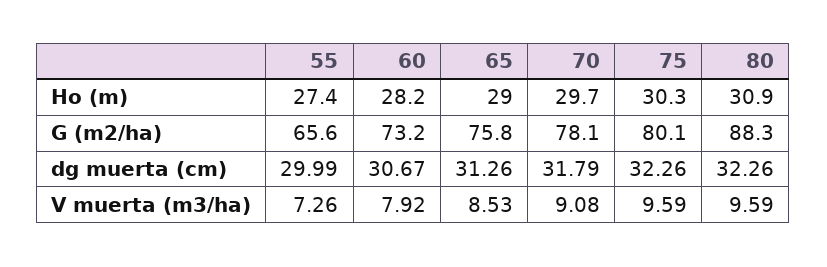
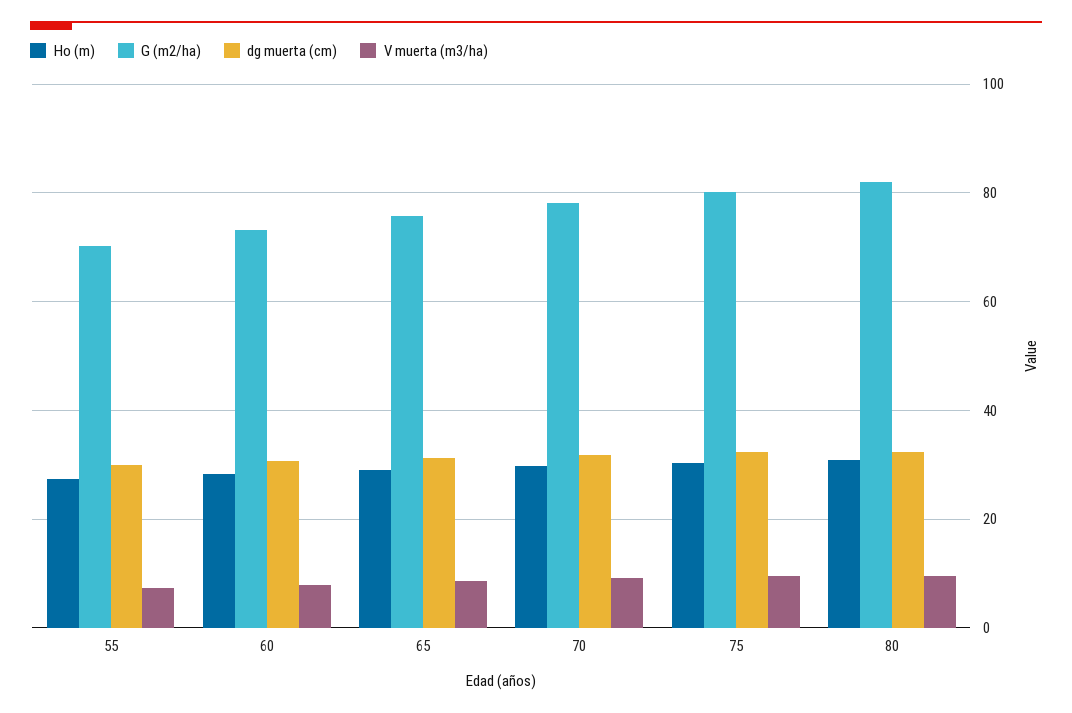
  {
    "Ho (m)": {
      "55": 27.4,
      "60": 28.2,
      "65": 29,
      "70": 29.7,
      "75": 30.3,
      "80": 30.9
    },
    "G (m2/ha)": {
-     "55": 65.6,
+     "55": 70,
      "60": 73.2,
      "65": 75.8,
      "70": 78.1,
      "75": 80.1,
-     "80": 88.3
+     "80": 82
    },
    "dg muerta (cm)": {
      "55": 29.99,
      "60": 30.67,
      "65": 31.26,
      "70": 31.79,
      "75": 32.26,
      "80": 32.26
    },
    "V muerta (m3/ha)": {
      "55": 7.26,
      "60": 7.92,
      "65": 8.53,
      "70": 9.08,
      "75": 9.59,
      "80": 9.59
    }
  }

